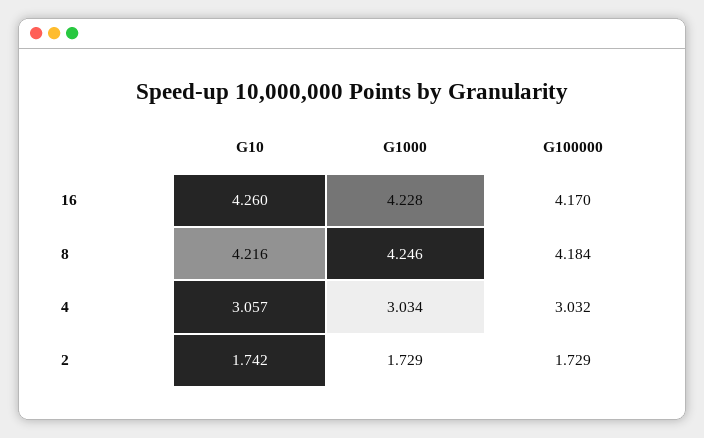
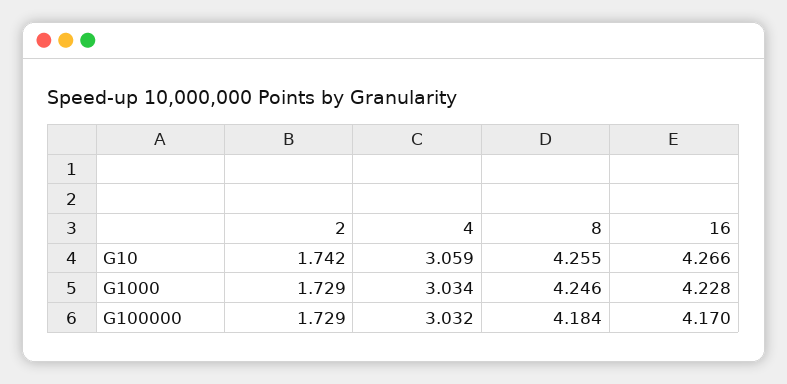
  {
    "G10": {
-     "16": 4.26,
+     "16": 4.266,
-     "8": 4.216,
+     "8": 4.255,
-     "4": 3.057,
+     "4": 3.059,
      "2": 1.742
    },
    "G1000": {
      "16": 4.228,
      "8": 4.246,
      "4": 3.034,
      "2": 1.729
    },
    "G100000": {
      "16": 4.17,
      "8": 4.184,
      "4": 3.032,
      "2": 1.729
    }
  }

